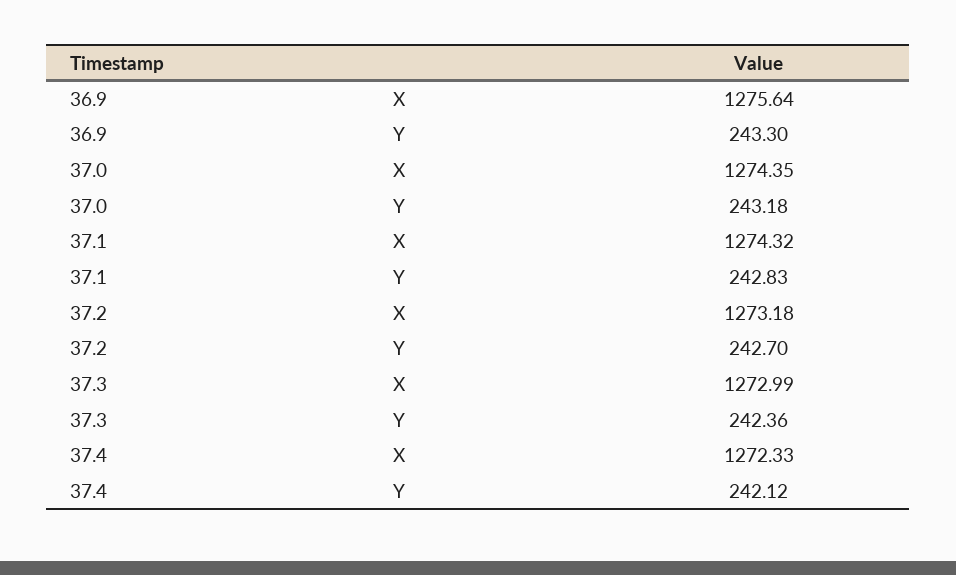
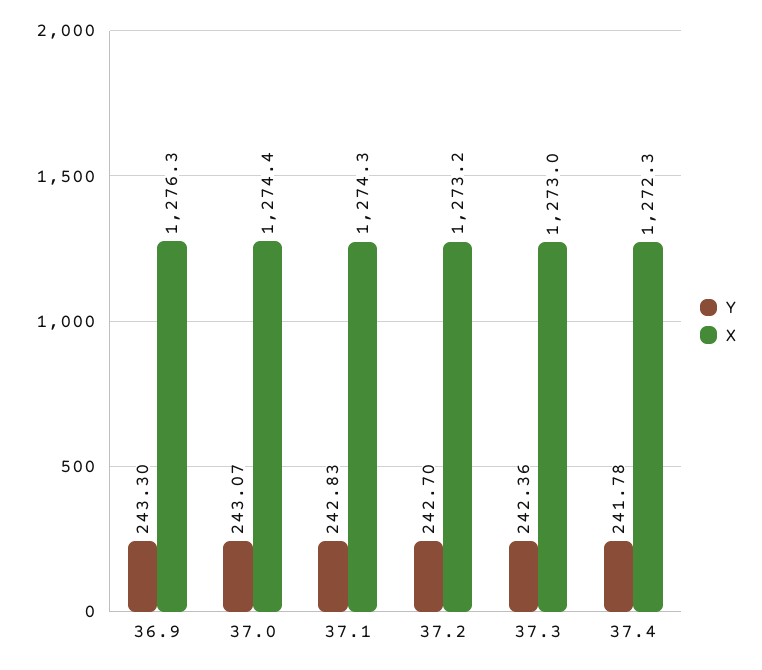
  {
    "X": {
-     "36.9": 1275.64,
+     "36.9": 1276.3,
      "37.0": 1274.35,
      "37.1": 1274.32,
      "37.2": 1273.18,
      "37.3": 1272.99,
      "37.4": 1272.33
    },
    "Y": {
      "36.9": 243.3,
-     "37.0": 243.18,
+     "37.0": 243.07,
      "37.1": 242.83,
      "37.2": 242.7,
      "37.3": 242.36,
-     "37.4": 242.12
+     "37.4": 241.78
    }
  }

